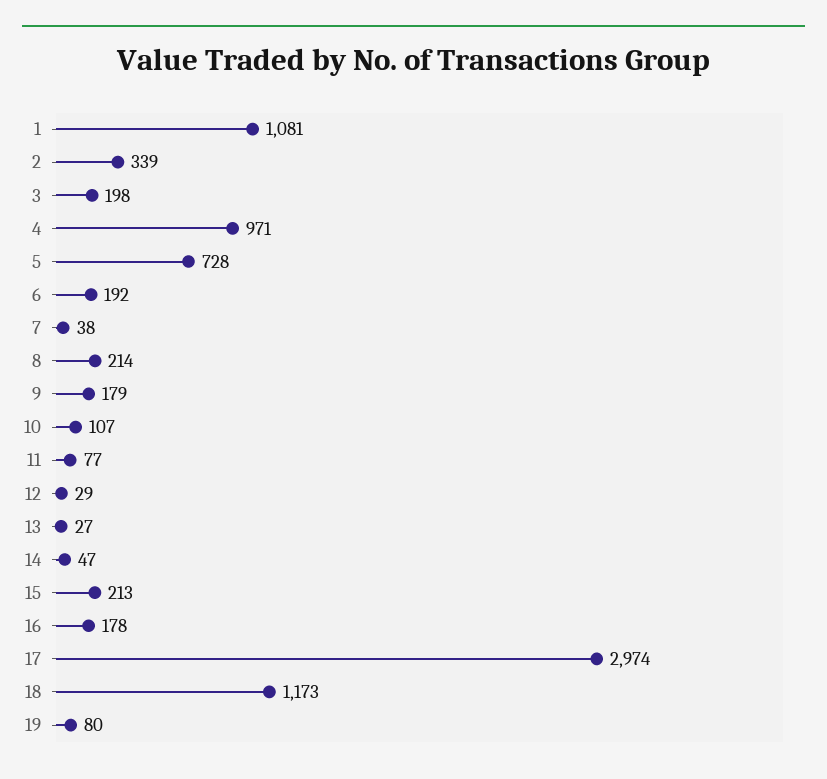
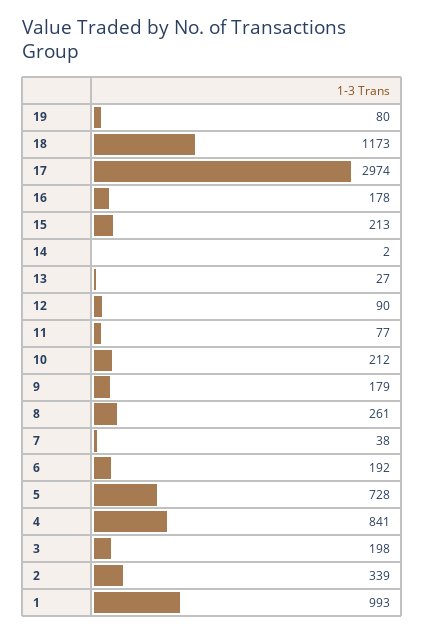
  {
-   "1": 1081,
+   "1": 993,
    "2": 339,
    "3": 198,
-   "4": 971,
+   "4": 841,
    "5": 728,
    "6": 192,
    "7": 38,
-   "8": 214,
+   "8": 261,
    "9": 179,
-   "10": 107,
+   "10": 212,
    "11": 77,
-   "12": 29,
+   "12": 90,
    "13": 27,
-   "14": 47,
+   "14": 2,
    "15": 213,
    "16": 178,
    "17": 2974,
    "18": 1173,
    "19": 80
  }

